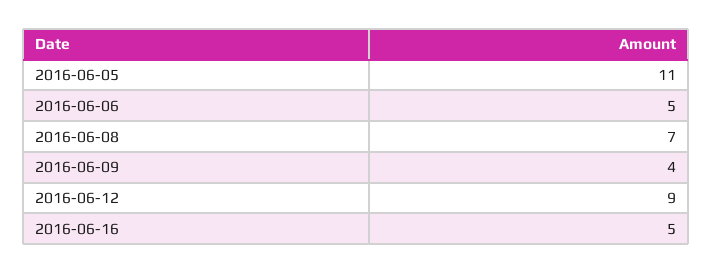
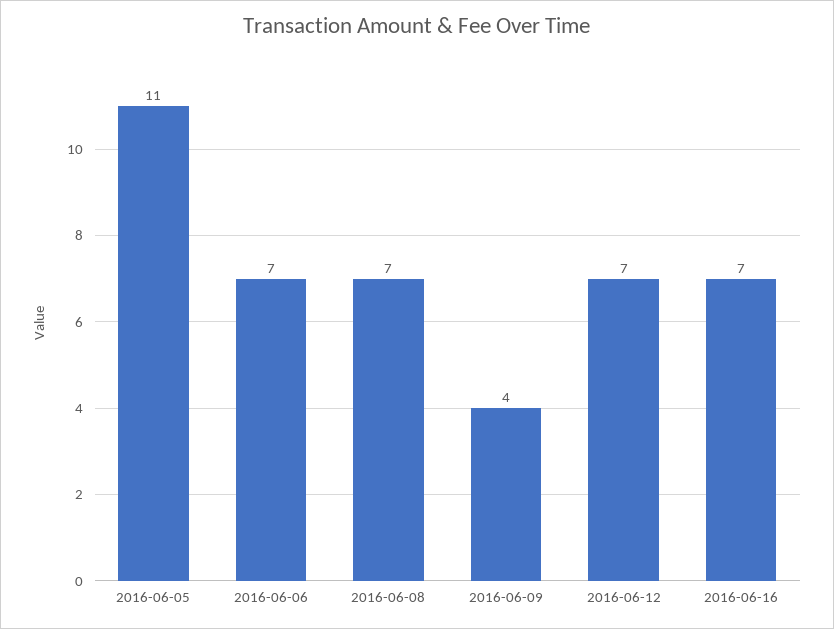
  {
    "2016-06-05": 11,
-   "2016-06-06": 5,
+   "2016-06-06": 7,
    "2016-06-08": 7,
    "2016-06-09": 4,
-   "2016-06-12": 9,
+   "2016-06-12": 7,
-   "2016-06-16": 5
+   "2016-06-16": 7
  }

